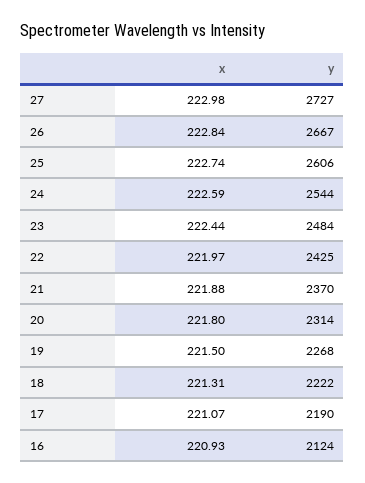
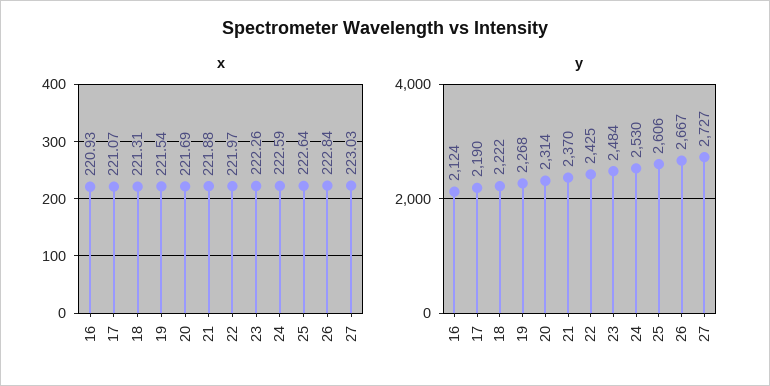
  {
    "x": {
-     "27": 222.98,
+     "27": 223.03,
      "26": 222.84,
-     "25": 222.74,
+     "25": 222.64,
      "24": 222.59,
-     "23": 222.44,
+     "23": 222.26,
      "22": 221.97,
      "21": 221.88,
-     "20": 221.8,
+     "20": 221.69,
-     "19": 221.5,
+     "19": 221.54,
      "18": 221.31,
      "17": 221.07,
      "16": 220.93
    },
    "y": {
      "27": 2727,
      "26": 2667,
      "25": 2606,
-     "24": 2544,
+     "24": 2530,
      "23": 2484,
      "22": 2425,
      "21": 2370,
      "20": 2314,
      "19": 2268,
      "18": 2222,
      "17": 2190,
      "16": 2124
    }
  }

